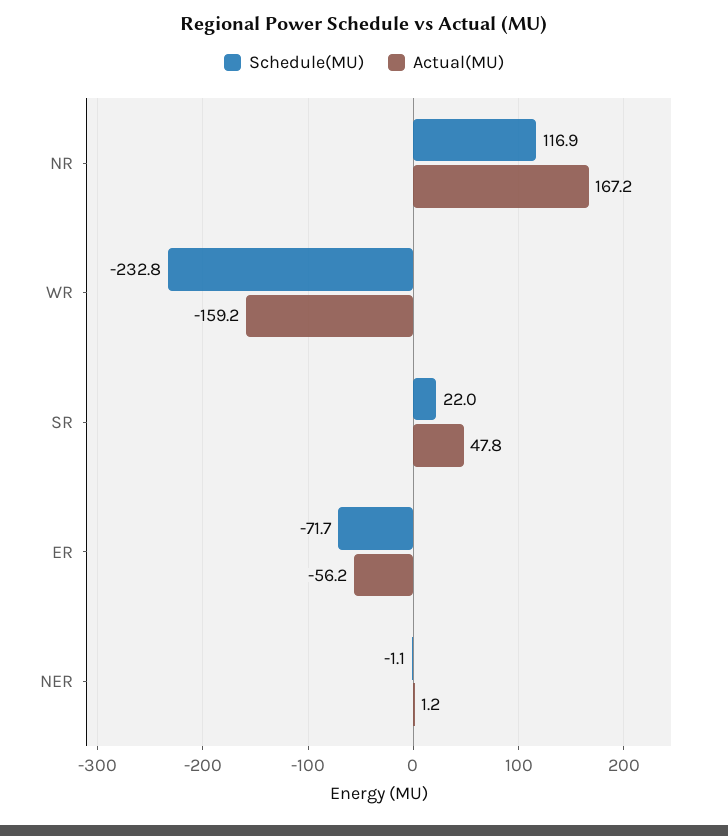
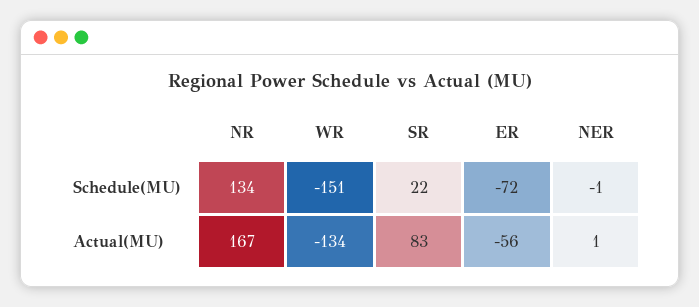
  {
    "Schedule(MU)": {
-     "NR": 116.9,
+     "NR": 134,
-     "WR": -232.8,
+     "WR": -151,
      "SR": 22,
      "ER": -71.7,
      "NER": -1.1
    },
    "Actual(MU)": {
      "NR": 167.2,
-     "WR": -159.2,
+     "WR": -134,
-     "SR": 47.8,
+     "SR": 83,
      "ER": -56.2,
      "NER": 1.2
    }
  }

